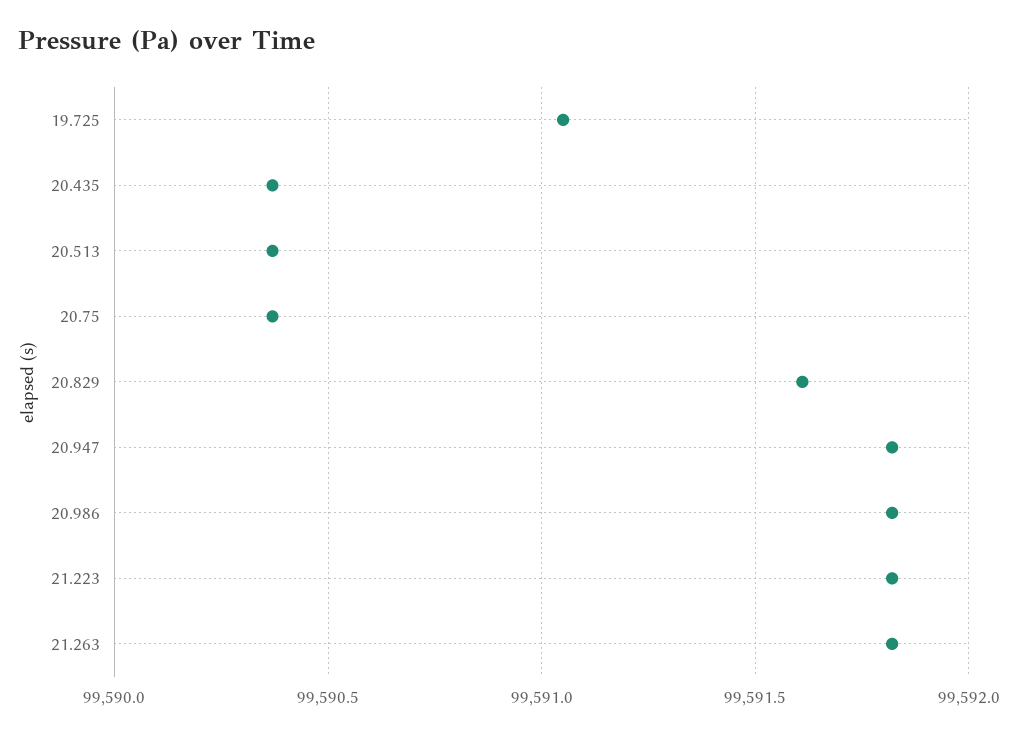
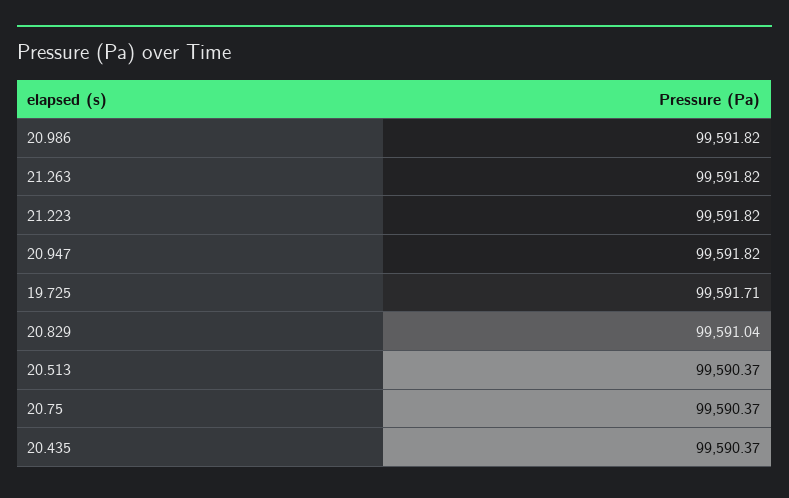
  {
-   "19.725": 99591.05,
+   "19.725": 99591.71,
    "20.435": 99590.37,
    "20.513": 99590.37,
    "20.75": 99590.37,
-   "20.829": 99591.6,
+   "20.829": 99591.04,
    "20.947": 99591.82,
    "20.986": 99591.82,
    "21.223": 99591.82,
    "21.263": 99591.82
  }

